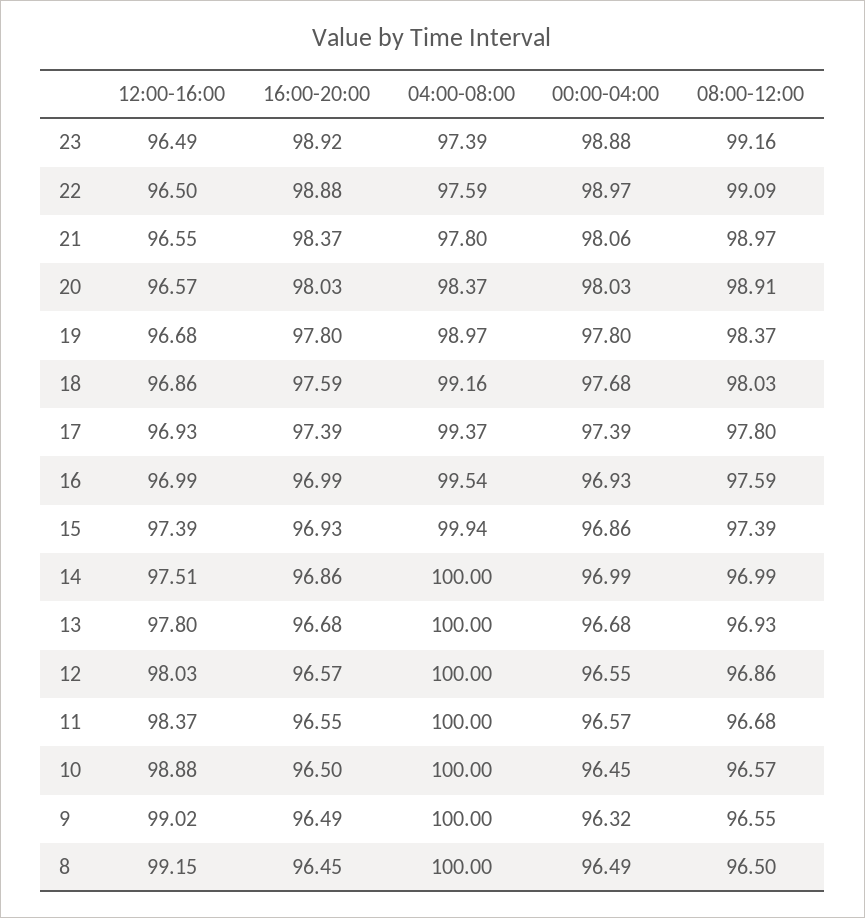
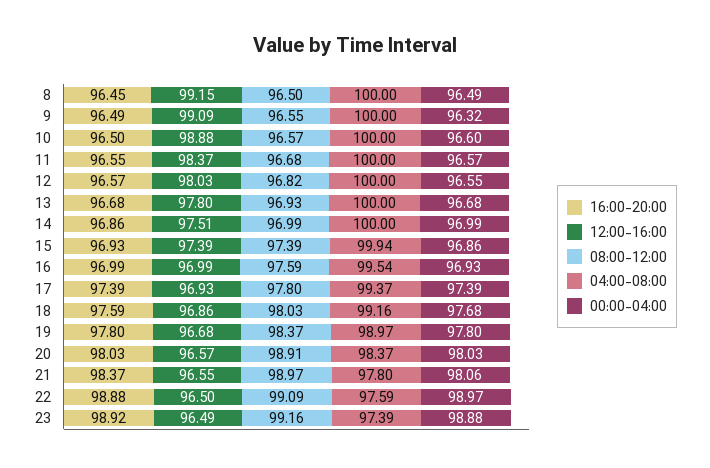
  {
    "12:00-16:00": {
      "23": 96.49,
      "22": 96.5,
      "21": 96.55,
      "20": 96.57,
      "19": 96.68,
      "18": 96.86,
      "17": 96.93,
      "16": 96.99,
      "15": 97.39,
      "14": 97.51,
      "13": 97.8,
      "12": 98.03,
      "11": 98.37,
      "10": 98.88,
-     "9": 99.02,
+     "9": 99.09,
      "8": 99.15
    },
    "16:00-20:00": {
      "23": 98.92,
      "22": 98.88,
      "21": 98.37,
      "20": 98.03,
      "19": 97.8,
      "18": 97.59,
      "17": 97.39,
      "16": 96.99,
      "15": 96.93,
      "14": 96.86,
      "13": 96.68,
      "12": 96.57,
      "11": 96.55,
      "10": 96.5,
      "9": 96.49,
      "8": 96.45
    },
    "04:00-08:00": {
      "23": 97.39,
      "22": 97.59,
      "21": 97.8,
      "20": 98.37,
      "19": 98.97,
      "18": 99.16,
      "17": 99.37,
      "16": 99.54,
      "15": 99.94,
      "14": 100,
      "13": 100,
      "12": 100,
      "11": 100,
      "10": 100,
      "9": 100,
      "8": 100
    },
    "00:00-04:00": {
      "23": 98.88,
      "22": 98.97,
      "21": 98.06,
      "20": 98.03,
      "19": 97.8,
      "18": 97.68,
      "17": 97.39,
      "16": 96.93,
      "15": 96.86,
      "14": 96.99,
      "13": 96.68,
      "12": 96.55,
      "11": 96.57,
-     "10": 96.45,
+     "10": 96.6,
      "9": 96.32,
      "8": 96.49
    },
    "08:00-12:00": {
      "23": 99.16,
      "22": 99.09,
      "21": 98.97,
      "20": 98.91,
      "19": 98.37,
      "18": 98.03,
      "17": 97.8,
      "16": 97.59,
      "15": 97.39,
      "14": 96.99,
      "13": 96.93,
-     "12": 96.86,
+     "12": 96.82,
      "11": 96.68,
      "10": 96.57,
      "9": 96.55,
      "8": 96.5
    }
  }

